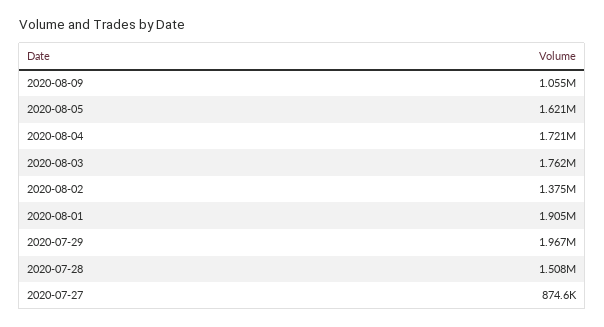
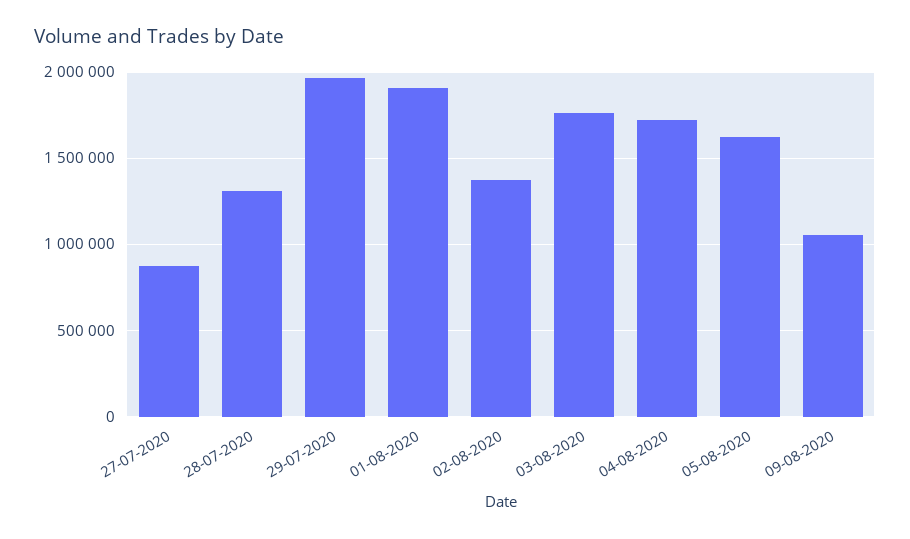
  {
    "2020-08-09": 1055000,
    "2020-08-05": 1621000,
    "2020-08-04": 1721000,
    "2020-08-03": 1762000,
    "2020-08-02": 1375000,
    "2020-08-01": 1905000,
    "2020-07-29": 1967000,
-   "2020-07-28": 1508000,
+   "2020-07-28": 1300000,
    "2020-07-27": 874600
  }

